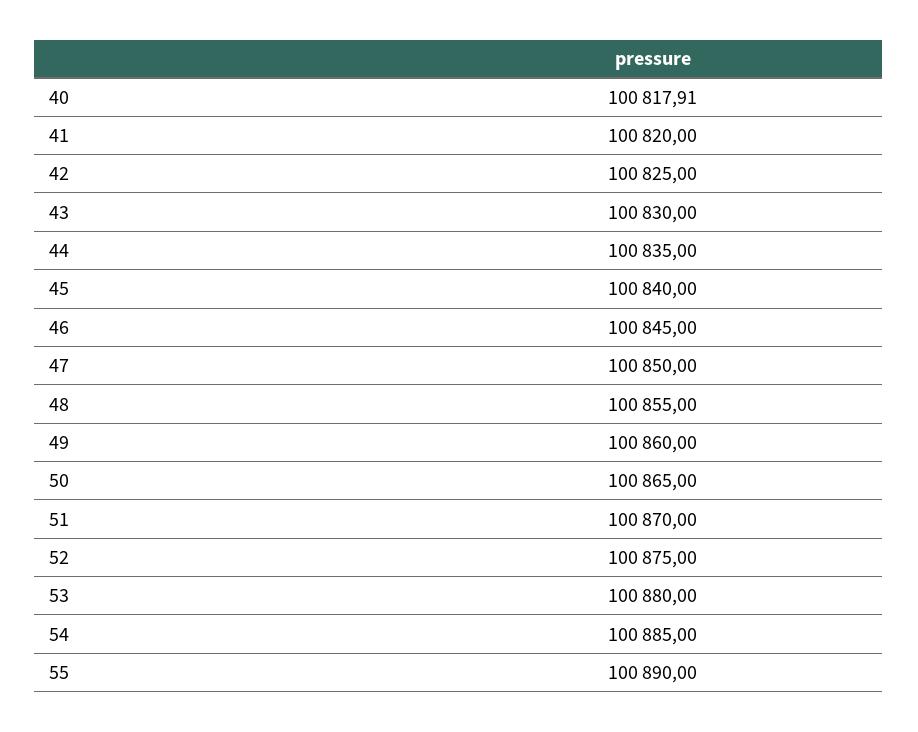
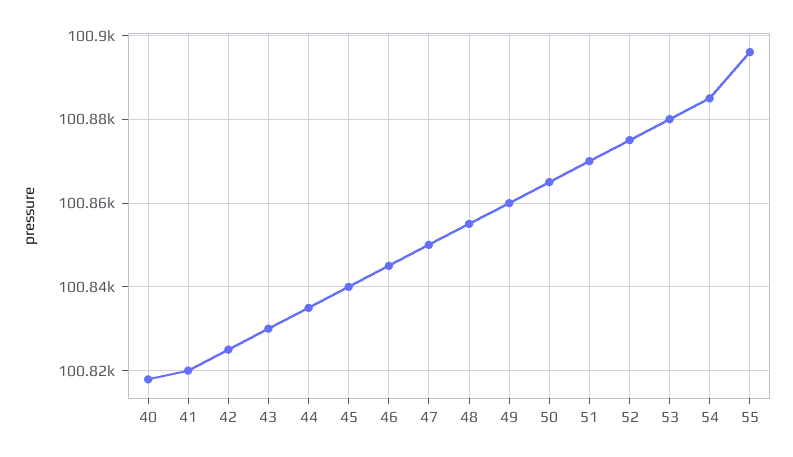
  {
    "40": 100817.91,
    "41": 100820,
    "42": 100825,
    "43": 100830,
    "44": 100835,
    "45": 100840,
    "46": 100845,
    "47": 100850,
    "48": 100855,
    "49": 100860,
    "50": 100865,
    "51": 100870,
    "52": 100875,
    "53": 100880,
    "54": 100885,
-   "55": 100890
+   "55": 100896
  }

